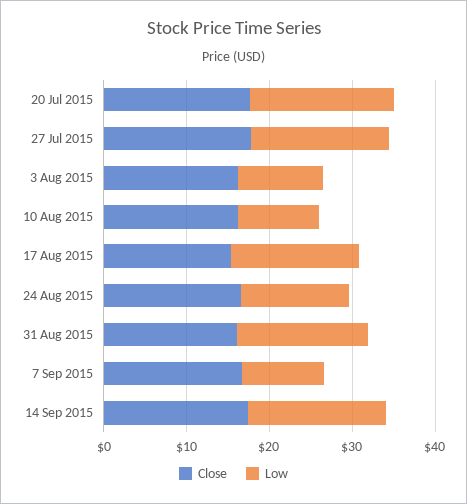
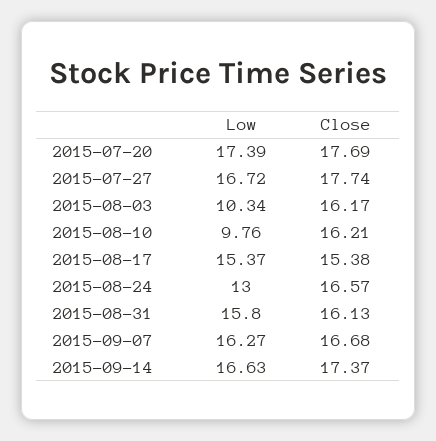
  {
    "Close": {
      "20 Jul 2015": 17.69,
      "27 Jul 2015": 17.74,
      "3 Aug 2015": 16.17,
      "10 Aug 2015": 16.21,
      "17 Aug 2015": 15.38,
      "24 Aug 2015": 16.57,
      "31 Aug 2015": 16.13,
      "7 Sep 2015": 16.68,
      "14 Sep 2015": 17.37
    },
    "Low": {
      "20 Jul 2015": 17.39,
      "27 Jul 2015": 16.72,
      "3 Aug 2015": 10.34,
      "10 Aug 2015": 9.76,
      "17 Aug 2015": 15.37,
      "24 Aug 2015": 13,
      "31 Aug 2015": 15.8,
-     "7 Sep 2015": 10,
+     "7 Sep 2015": 16.27,
      "14 Sep 2015": 16.63
    }
  }

